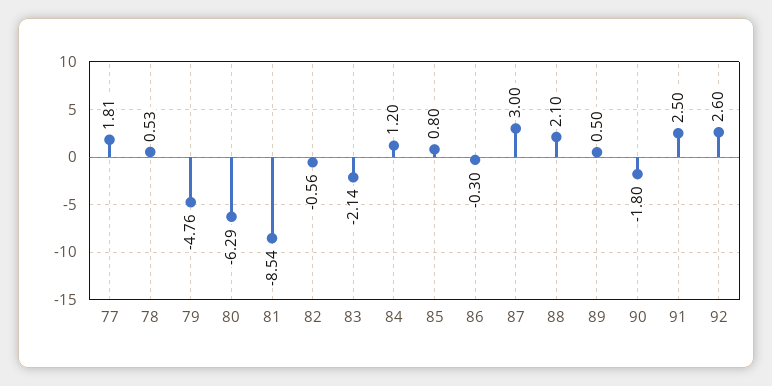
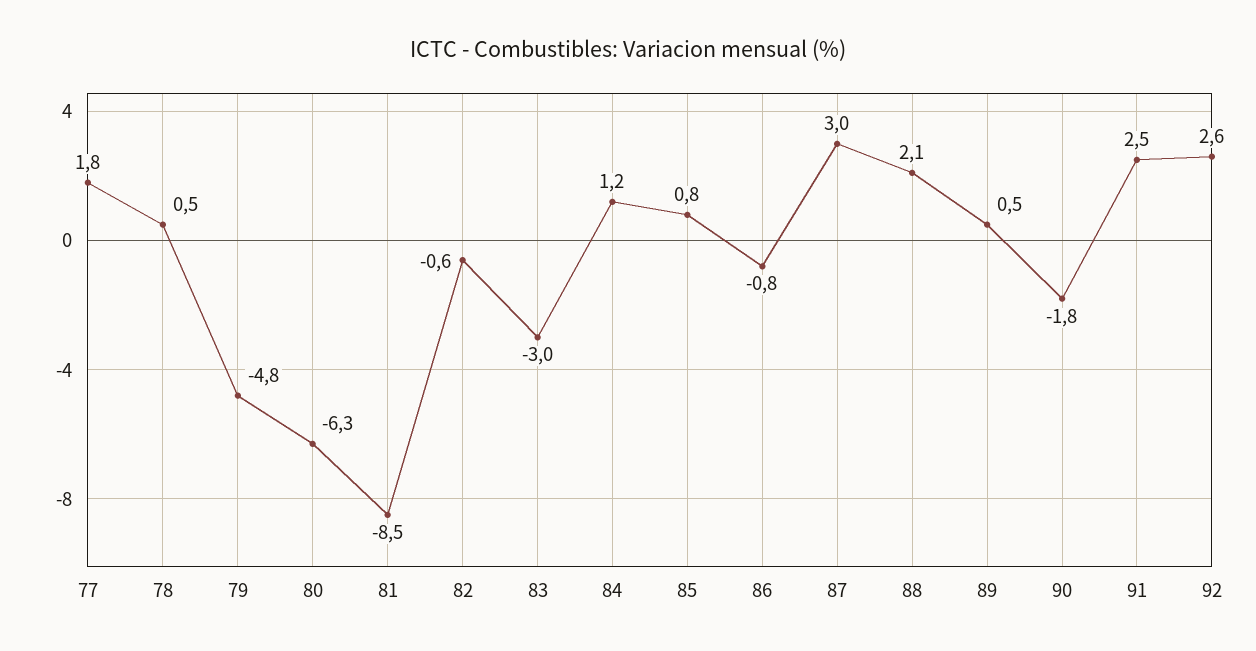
  {
    "77": 1.81,
    "78": 0.53,
    "79": -4.76,
    "80": -6.29,
    "81": -8.54,
    "82": -0.56,
-   "83": -2.14,
+   "83": -3,
    "84": 1.2,
    "85": 0.8,
-   "86": -0.3,
+   "86": -0.8,
    "87": 3,
    "88": 2.1,
    "89": 0.5,
    "90": -1.8,
    "91": 2.5,
    "92": 2.6
  }

